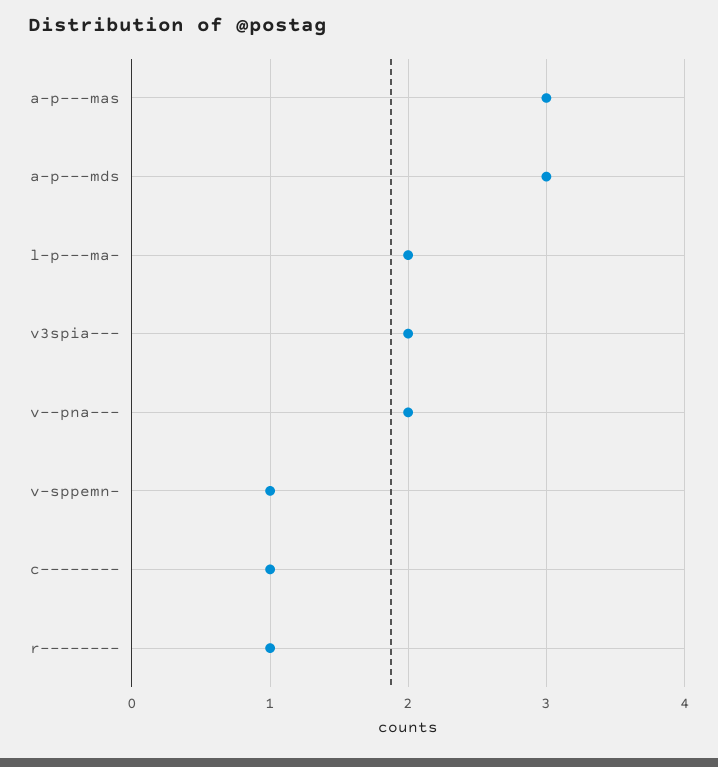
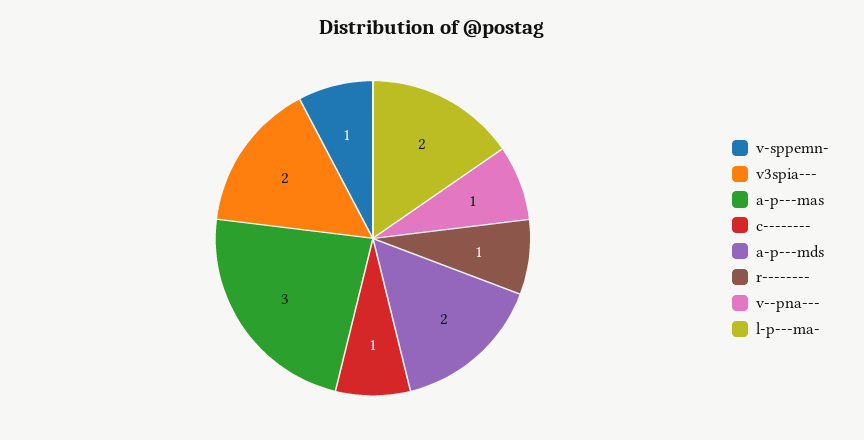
  {
    "a-p---mas": 3,
-   "a-p---mds": 3,
+   "a-p---mds": 2,
    "l-p---ma-": 2,
    "v3spia---": 2,
-   "v--pna---": 2,
+   "v--pna---": 1,
    "v-sppemn-": 1,
    "c--------": 1,
    "r--------": 1
  }

